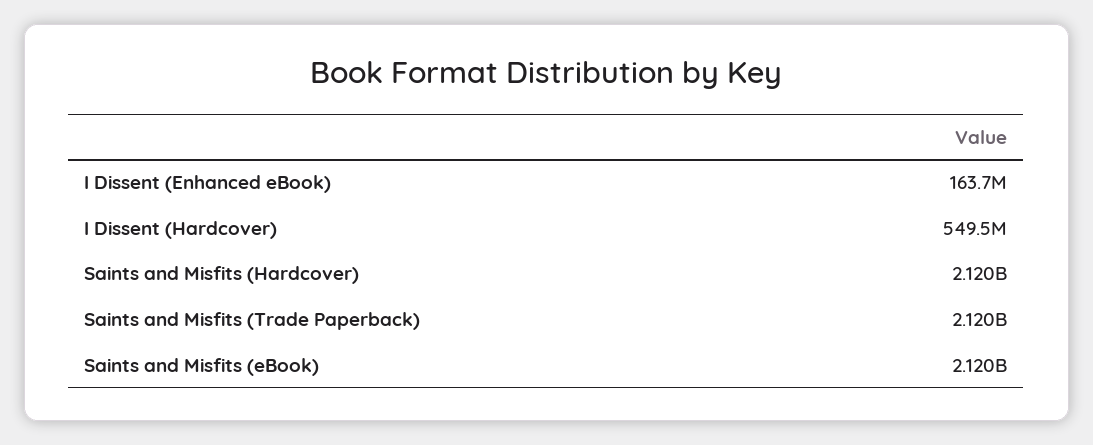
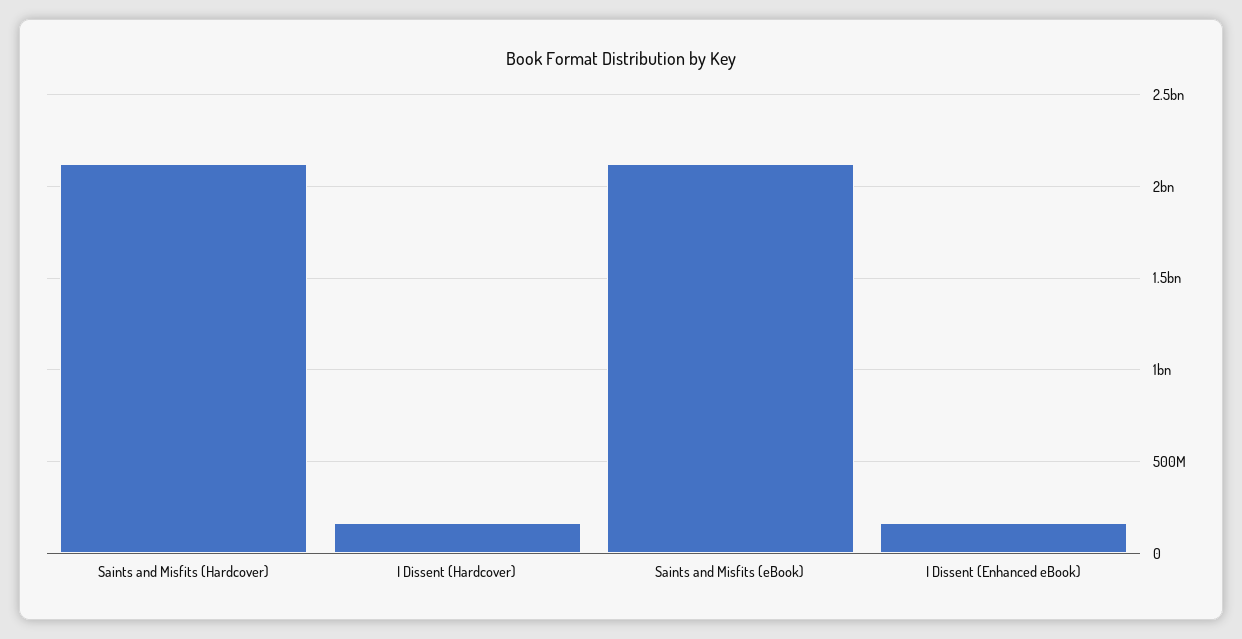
  {
    "I Dissent (Enhanced eBook)": 163700000,
-   "I Dissent (Hardcover)": 549500000,
+   "I Dissent (Hardcover)": 150000000,
    "Saints and Misfits (Hardcover)": 2120000000,
-   "Saints and Misfits (Trade Paperback)": 2120000000,
    "Saints and Misfits (eBook)": 2120000000
  }

